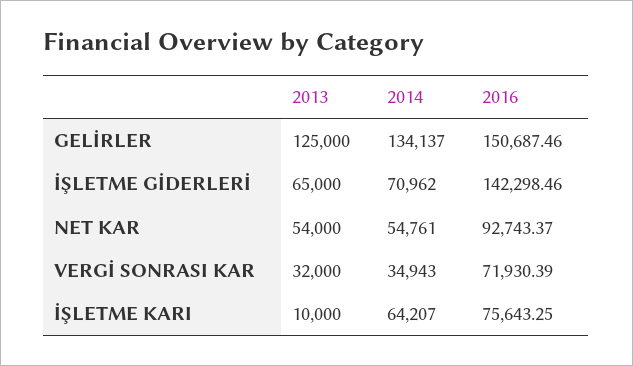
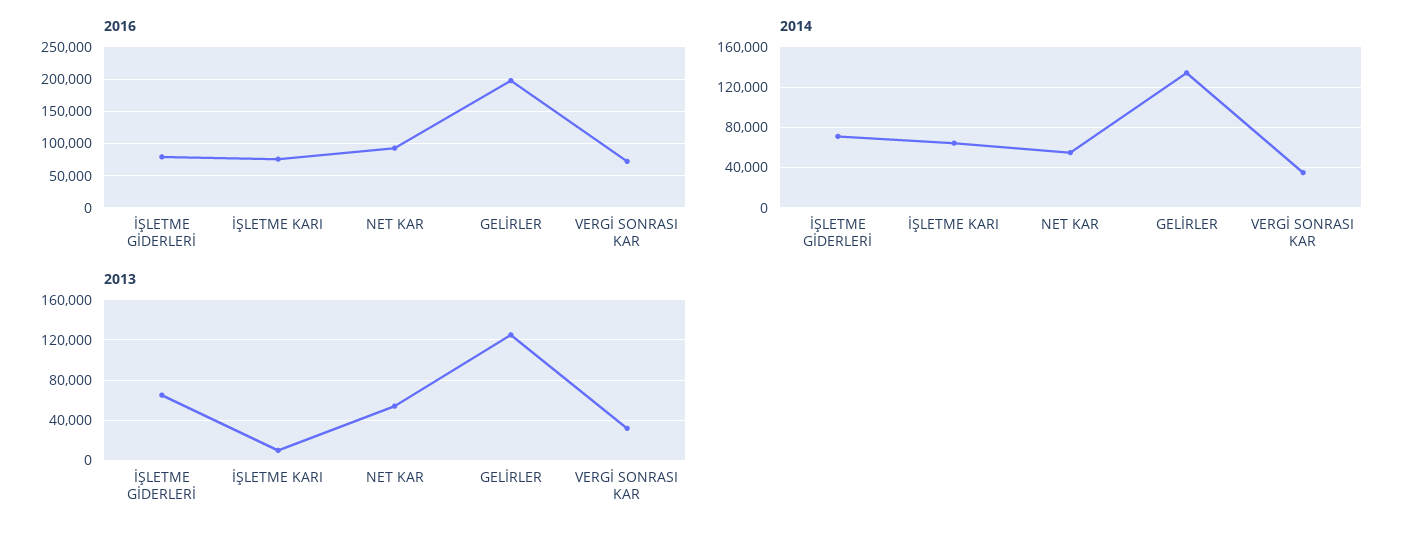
  {
    "2013": {
      "GELİRLER": 125000,
      "İŞLETME GİDERLERİ": 65000,
      "NET KAR": 54000,
      "VERGİ SONRASI KAR": 32000,
      "İŞLETME KARI": 10000
    },
    "2014": {
      "GELİRLER": 134137,
      "İŞLETME GİDERLERİ": 70962,
      "NET KAR": 54761,
      "VERGİ SONRASI KAR": 34943,
      "İŞLETME KARI": 64207
    },
    "2016": {
-     "GELİRLER": 150687.46,
+     "GELİRLER": 200000,
-     "İŞLETME GİDERLERİ": 142298.46,
+     "İŞLETME GİDERLERİ": 80000,
      "NET KAR": 92743.37,
      "VERGİ SONRASI KAR": 71930.39,
      "İŞLETME KARI": 75643.25
    }
  }

